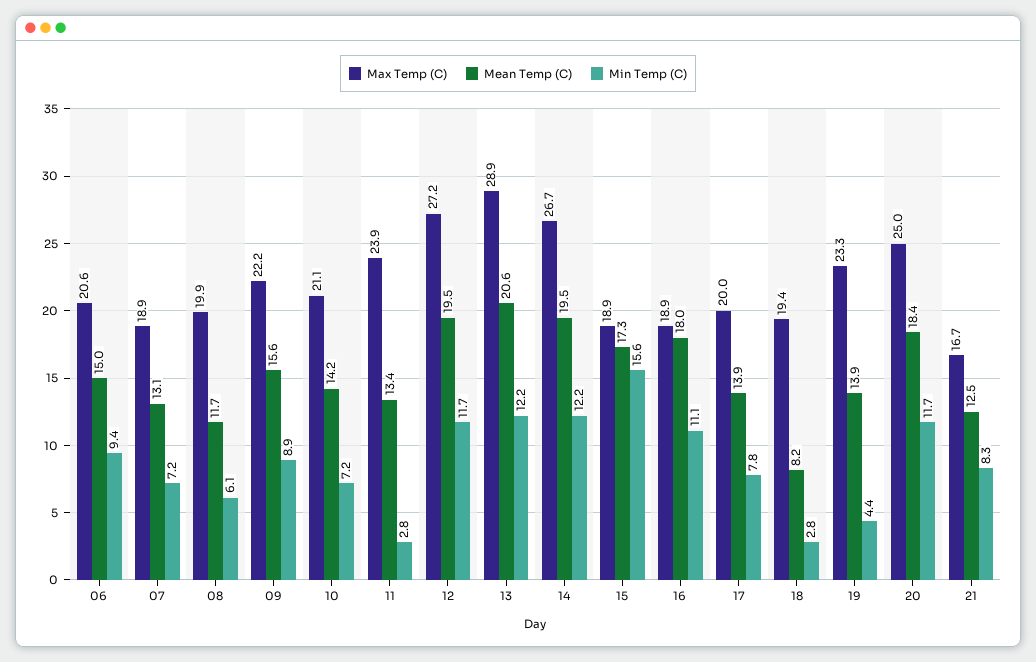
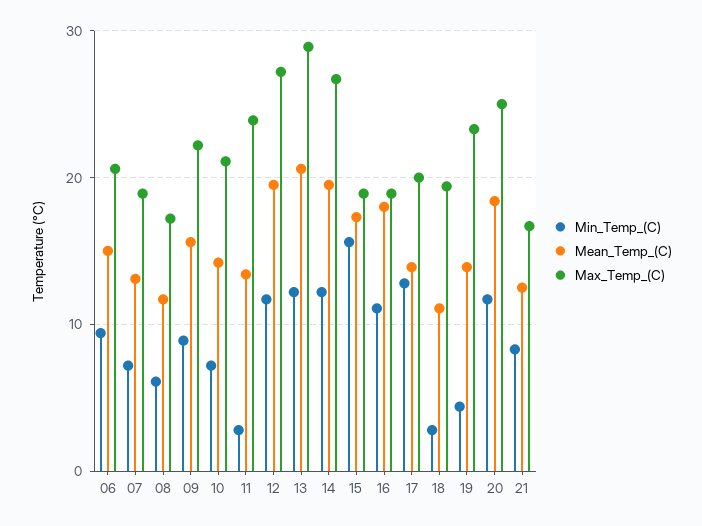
  {
    "Max Temp (C)": {
      "06": 20.6,
      "07": 18.9,
-     "08": 19.9,
+     "08": 17,
      "09": 22.2,
      "10": 21.1,
      "11": 23.9,
      "12": 27.2,
      "13": 28.9,
      "14": 26.7,
      "15": 18.9,
      "16": 18.9,
      "17": 20,
      "18": 19.4,
      "19": 23.3,
      "20": 25,
      "21": 16.7
    },
    "Mean Temp (C)": {
      "06": 15,
      "07": 13.1,
      "08": 11.7,
      "09": 15.6,
      "10": 14.2,
      "11": 13.4,
      "12": 19.5,
      "13": 20.6,
      "14": 19.5,
      "15": 17.3,
      "16": 18,
      "17": 13.9,
-     "18": 8.2,
+     "18": 11,
      "19": 13.9,
      "20": 18.4,
      "21": 12.5
    },
    "Min Temp (C)": {
      "06": 9.4,
      "07": 7.2,
      "08": 6.1,
      "09": 8.9,
      "10": 7.2,
      "11": 2.8,
      "12": 11.7,
      "13": 12.2,
      "14": 12.2,
      "15": 15.6,
      "16": 11.1,
-     "17": 7.8,
+     "17": 13,
      "18": 2.8,
      "19": 4.4,
      "20": 11.7,
      "21": 8.3
    }
  }

